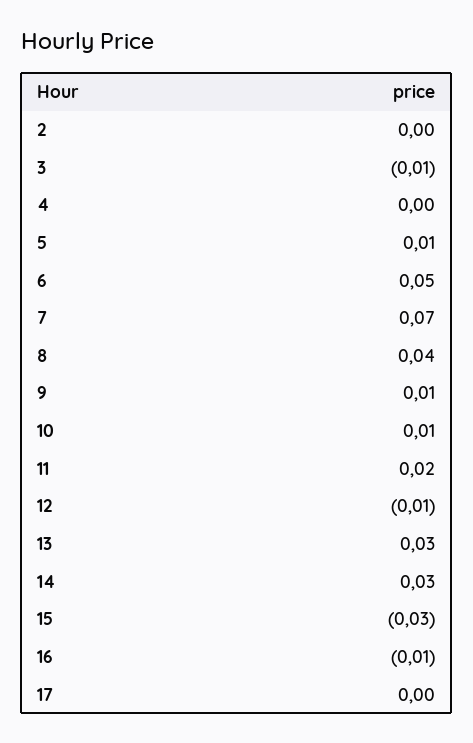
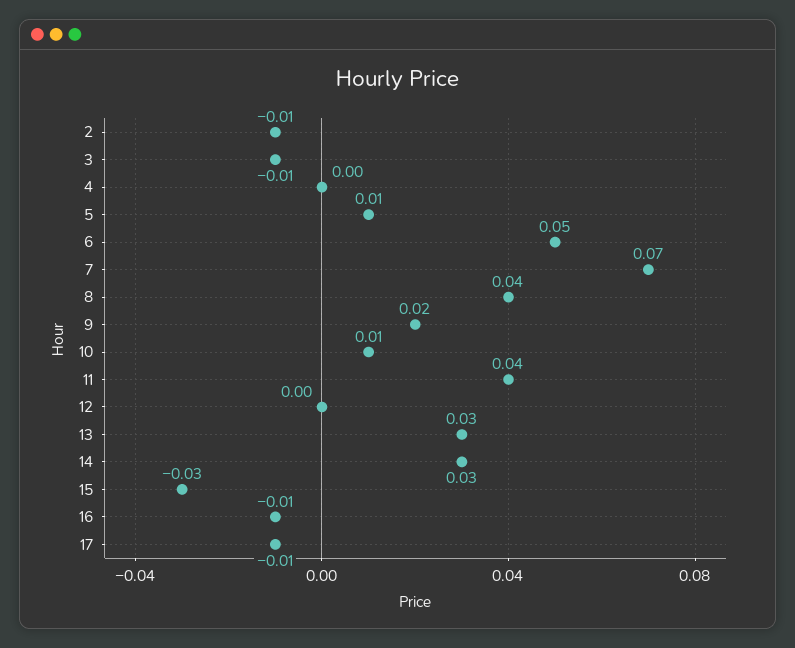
  {
-   "2": 0,
+   "2": -0.01,
    "3": -0.01,
    "4": 0,
    "5": 0.01,
    "6": 0.05,
    "7": 0.07,
    "8": 0.04,
-   "9": 0.01,
+   "9": 0.02,
    "10": 0.01,
-   "11": 0.02,
+   "11": 0.04,
-   "12": -0.01,
+   "12": 0,
    "13": 0.03,
    "14": 0.03,
    "15": -0.03,
    "16": -0.01,
-   "17": 0
+   "17": -0.01
  }

